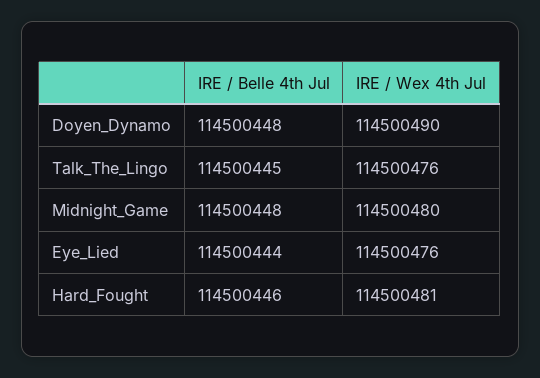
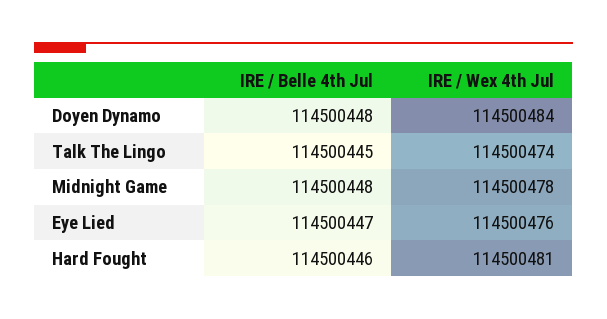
  {
    "IRE / Belle 4th Jul": {
      "Doyen_Dynamo": 114500448,
      "Talk_The_Lingo": 114500445,
      "Midnight_Game": 114500448,
-     "Eye_Lied": 114500444,
+     "Eye_Lied": 114500447,
      "Hard_Fought": 114500446
    },
    "IRE / Wex 4th Jul": {
-     "Doyen_Dynamo": 114500490,
+     "Doyen_Dynamo": 114500484,
-     "Talk_The_Lingo": 114500476,
+     "Talk_The_Lingo": 114500474,
-     "Midnight_Game": 114500480,
+     "Midnight_Game": 114500478,
      "Eye_Lied": 114500476,
      "Hard_Fought": 114500481
    }
  }

